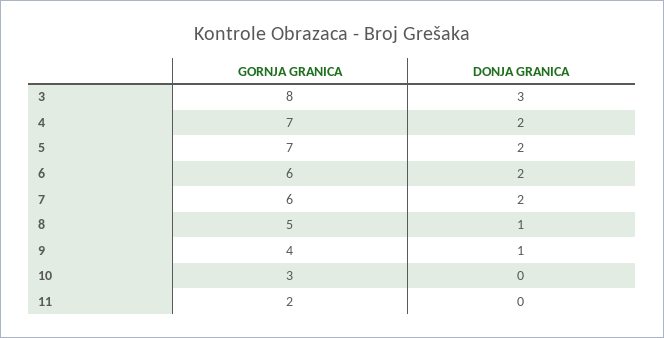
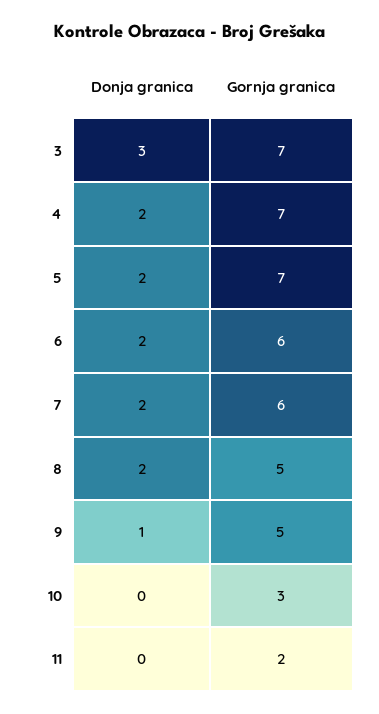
  {
    "GORNJA GRANICA": {
-     "3": 8,
+     "3": 7,
      "4": 7,
      "5": 7,
      "6": 6,
      "7": 6,
      "8": 5,
-     "9": 4,
+     "9": 5,
      "10": 3,
      "11": 2
    },
    "DONJA GRANICA": {
      "3": 3,
      "4": 2,
      "5": 2,
      "6": 2,
      "7": 2,
-     "8": 1,
+     "8": 2,
      "9": 1,
      "10": 0,
      "11": 0
    }
  }

